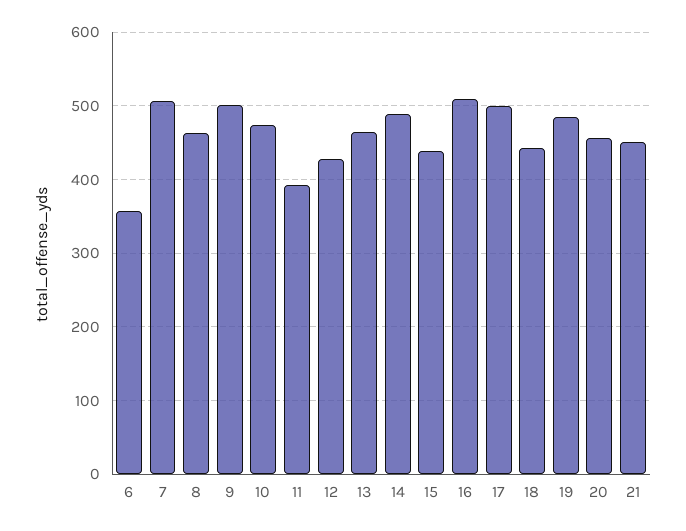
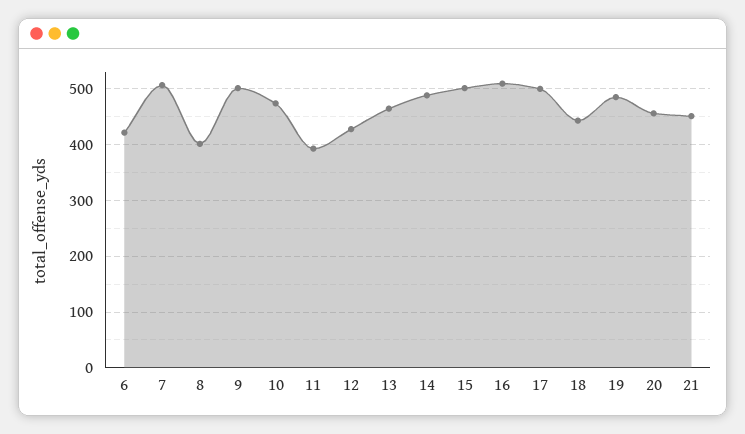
  {
-   "6": 360,
+   "6": 420,
    "7": 510,
-   "8": 460,
+   "8": 400,
    "9": 500,
    "10": 470,
    "11": 390,
    "12": 430,
    "13": 460,
    "14": 490,
-   "15": 440,
+   "15": 500,
    "16": 510,
    "17": 500,
    "18": 440,
    "19": 490,
    "20": 460,
    "21": 450
  }

